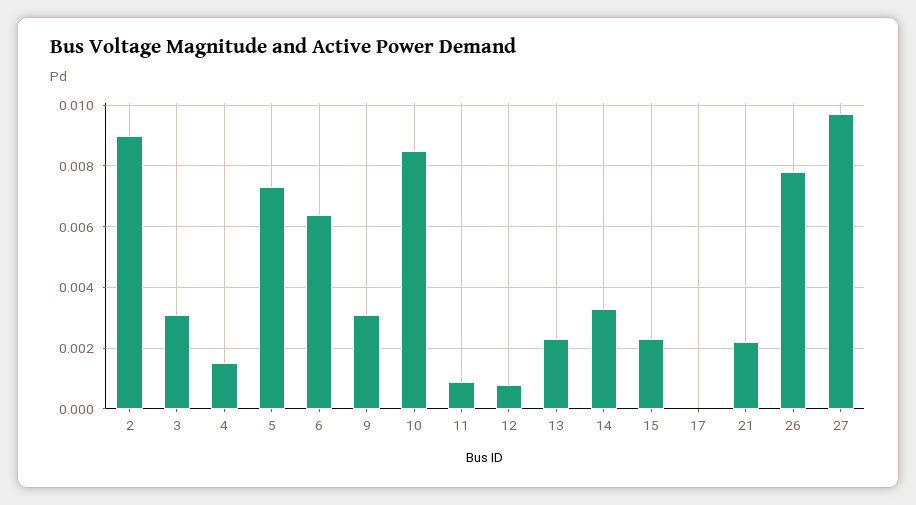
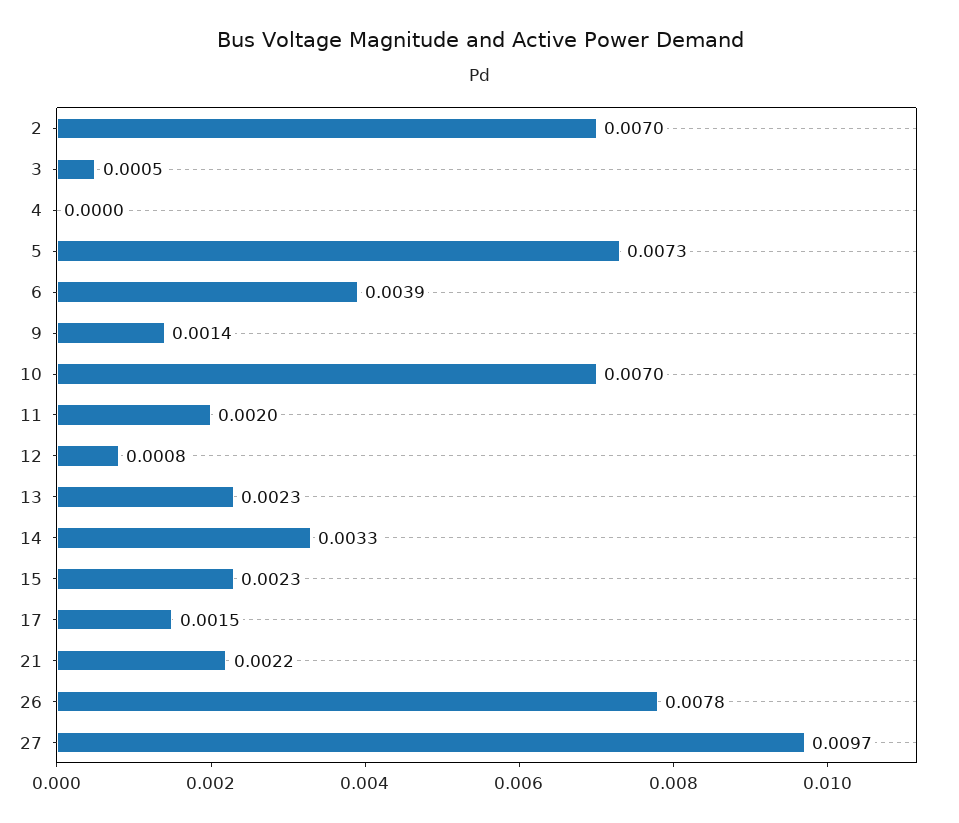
  {
-   "2": 0.009,
+   "2": 0.007,
-   "3": 0.003,
+   "3": 0.0005,
-   "4": 0.0015,
+   "4": 0,
    "5": 0.0073,
-   "6": 0.0065,
+   "6": 0.0039,
-   "9": 0.003,
+   "9": 0.0014,
-   "10": 0.0085,
+   "10": 0.007,
-   "11": 0.001,
+   "11": 0.002,
    "12": 0.0008,
    "13": 0.0023,
    "14": 0.0033,
    "15": 0.0023,
-   "17": 0,
+   "17": 0.0015,
    "21": 0.0022,
    "26": 0.0078,
    "27": 0.0097
  }

